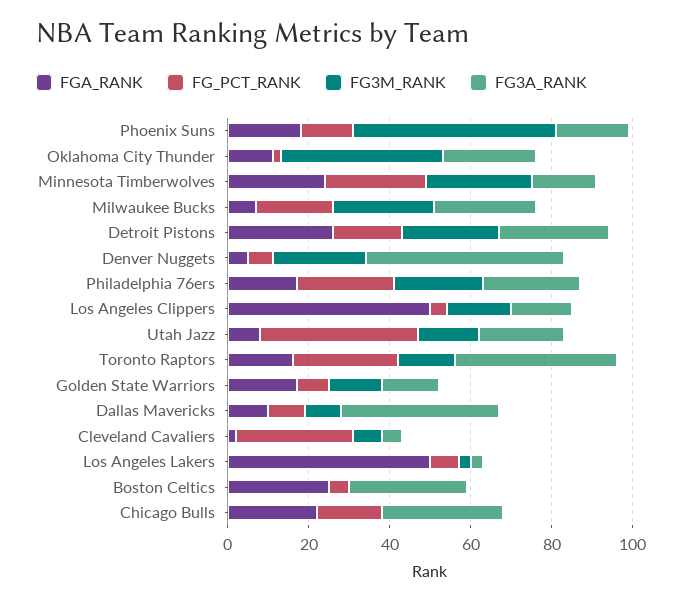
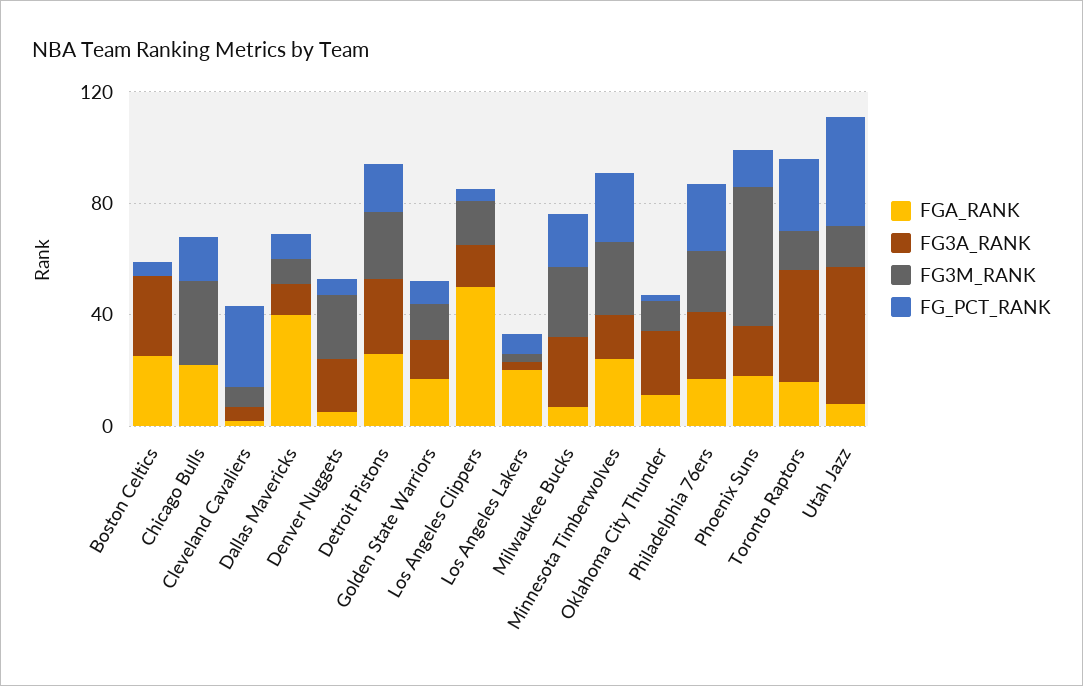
  {
    "FGA_RANK": {
      "Phoenix Suns": 20,
      "Oklahoma City Thunder": 10,
      "Minnesota Timberwolves": 25,
      "Milwaukee Bucks": 5,
      "Detroit Pistons": 25,
      "Denver Nuggets": 5,
      "Philadelphia 76ers": 15,
      "Los Angeles Clippers": 50,
      "Utah Jazz": 10,
      "Toronto Raptors": 15,
      "Golden State Warriors": 15,
-     "Dallas Mavericks": 10,
+     "Dallas Mavericks": 40,
      "Cleveland Cavaliers": 0,
-     "Los Angeles Lakers": 50,
+     "Los Angeles Lakers": 20,
      "Boston Celtics": 25,
      "Chicago Bulls": 20
    },
    "FG_PCT_RANK": {
      "Phoenix Suns": 15,
      "Oklahoma City Thunder": 0,
      "Minnesota Timberwolves": 25,
      "Milwaukee Bucks": 20,
      "Detroit Pistons": 15,
      "Denver Nuggets": 5,
      "Philadelphia 76ers": 25,
      "Los Angeles Clippers": 5,
      "Utah Jazz": 40,
      "Toronto Raptors": 25,
      "Golden State Warriors": 10,
      "Dallas Mavericks": 10,
      "Cleveland Cavaliers": 30,
      "Los Angeles Lakers": 5,
      "Boston Celtics": 5,
      "Chicago Bulls": 15
    },
    "FG3M_RANK": {
      "Phoenix Suns": 50,
-     "Oklahoma City Thunder": 40,
+     "Oklahoma City Thunder": 10,
      "Minnesota Timberwolves": 25,
      "Milwaukee Bucks": 25,
      "Detroit Pistons": 25,
      "Denver Nuggets": 25,
      "Philadelphia 76ers": 20,
      "Los Angeles Clippers": 15,
      "Utah Jazz": 15,
      "Toronto Raptors": 15,
      "Golden State Warriors": 15,
      "Dallas Mavericks": 10,
      "Cleveland Cavaliers": 5,
      "Los Angeles Lakers": 5,
      "Boston Celtics": 0,
-     "Chicago Bulls": 0
+     "Chicago Bulls": 30
    },
    "FG3A_RANK": {
      "Phoenix Suns": 20,
      "Oklahoma City Thunder": 25,
      "Minnesota Timberwolves": 15,
      "Milwaukee Bucks": 25,
      "Detroit Pistons": 25,
-     "Denver Nuggets": 50,
+     "Denver Nuggets": 20,
      "Philadelphia 76ers": 25,
      "Los Angeles Clippers": 15,
-     "Utah Jazz": 20,
+     "Utah Jazz": 50,
      "Toronto Raptors": 40,
      "Golden State Warriors": 15,
-     "Dallas Mavericks": 40,
+     "Dallas Mavericks": 10,
      "Cleveland Cavaliers": 5,
      "Los Angeles Lakers": 5,
      "Boston Celtics": 30,
-     "Chicago Bulls": 30
+     "Chicago Bulls": 0
    }
  }

